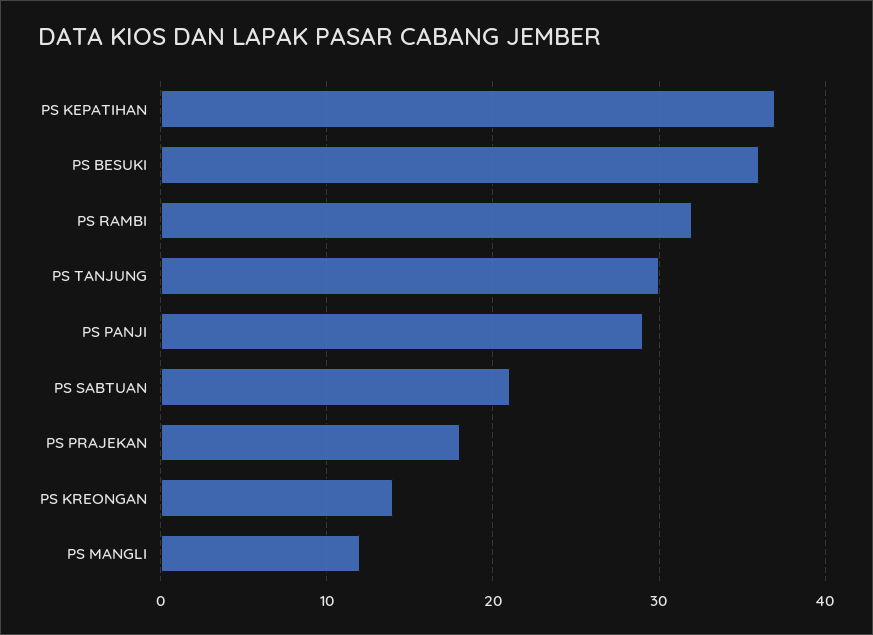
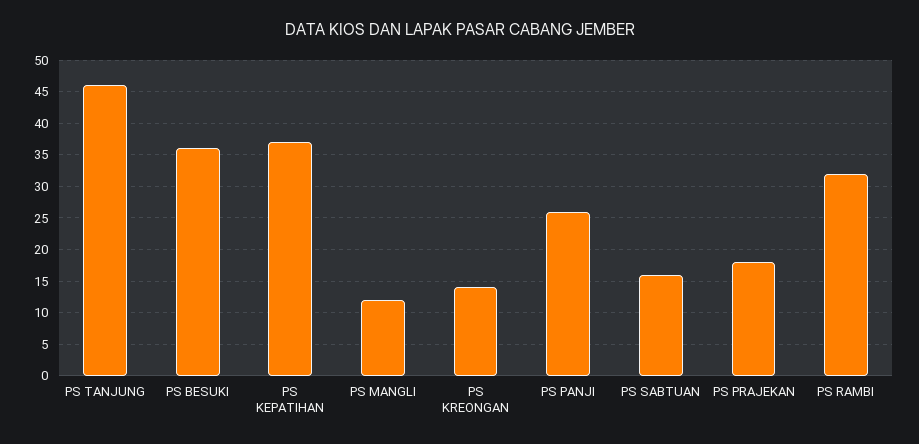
  {
    "PS KEPATIHAN": 37,
    "PS BESUKI": 36,
    "PS RAMBI": 32,
-   "PS TANJUNG": 30,
+   "PS TANJUNG": 46,
-   "PS PANJI": 29,
+   "PS PANJI": 26,
-   "PS SABTUAN": 21,
+   "PS SABTUAN": 16,
    "PS PRAJEKAN": 18,
    "PS KREONGAN": 14,
    "PS MANGLI": 12
  }

